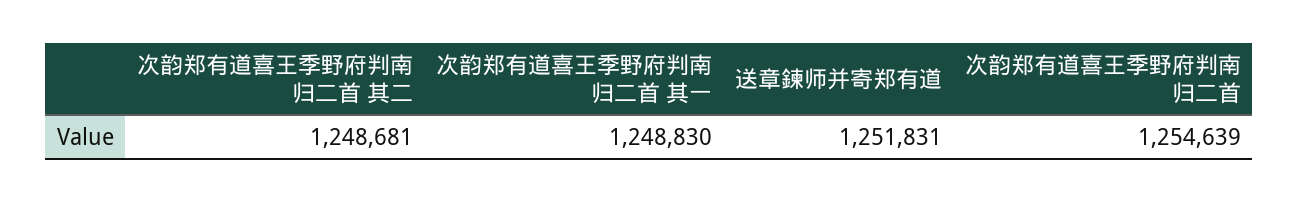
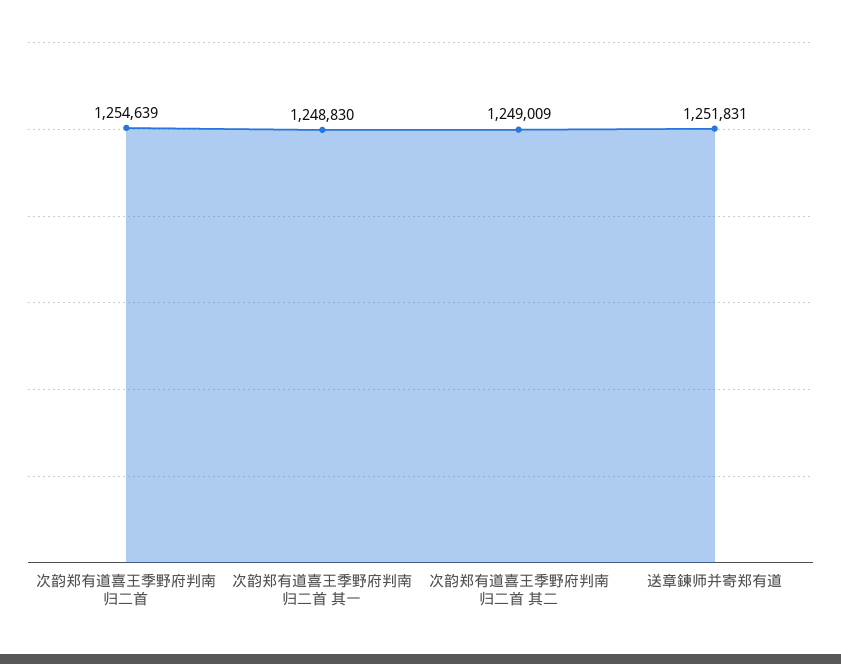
  {
-   "次韵郑有道喜王季野府判南归二首 其二": 1248681,
+   "次韵郑有道喜王季野府判南归二首 其二": 1249009,
    "次韵郑有道喜王季野府判南归二首 其一": 1248830,
    "送章鍊师并寄郑有道": 1251831,
    "次韵郑有道喜王季野府判南归二首": 1254639
  }

